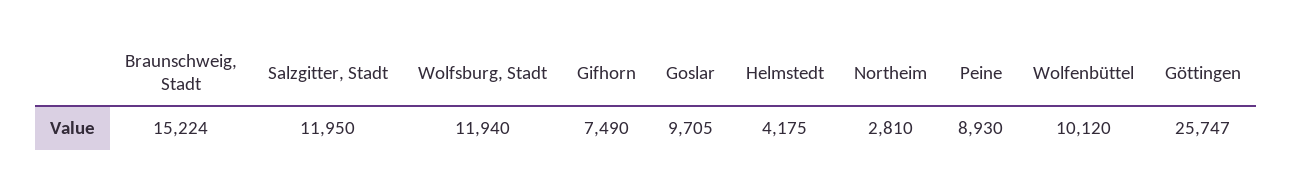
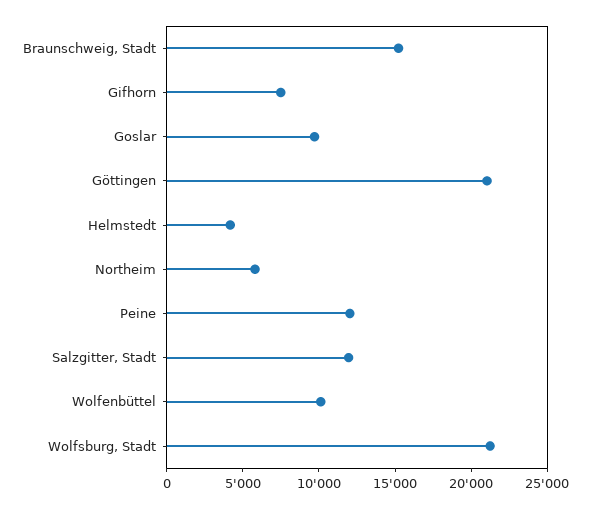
  {
    "Braunschweig, Stadt": 15224,
    "Salzgitter, Stadt": 11950,
-   "Wolfsburg, Stadt": 11940,
+   "Wolfsburg, Stadt": 21000,
    "Gifhorn": 7490,
    "Goslar": 9705,
    "Helmstedt": 4175,
-   "Northeim": 2810,
+   "Northeim": 6000,
-   "Peine": 8930,
+   "Peine": 12000,
    "Wolfenbüttel": 10120,
-   "Göttingen": 25747
+   "Göttingen": 21000
  }

